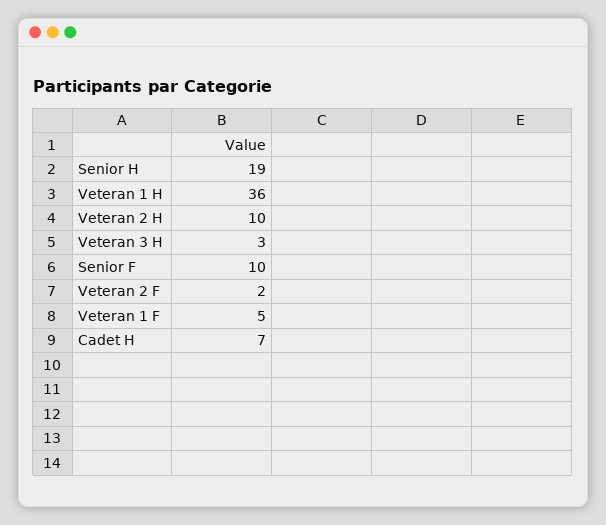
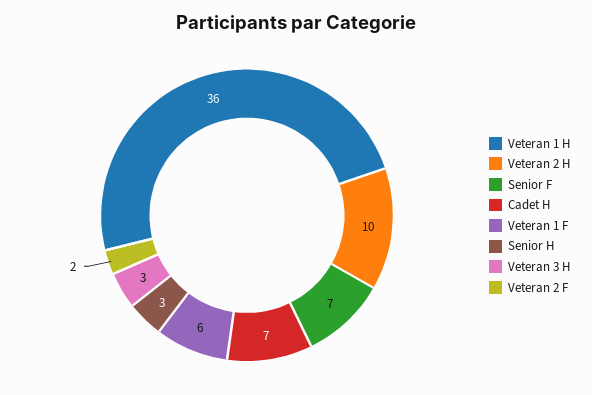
  {
-   "Senior H": 19,
+   "Senior H": 3,
    "Veteran 1 H": 36,
    "Veteran 2 H": 10,
    "Veteran 3 H": 3,
-   "Senior F": 10,
+   "Senior F": 7,
    "Veteran 2 F": 2,
-   "Veteran 1 F": 5,
+   "Veteran 1 F": 6,
    "Cadet H": 7
  }

